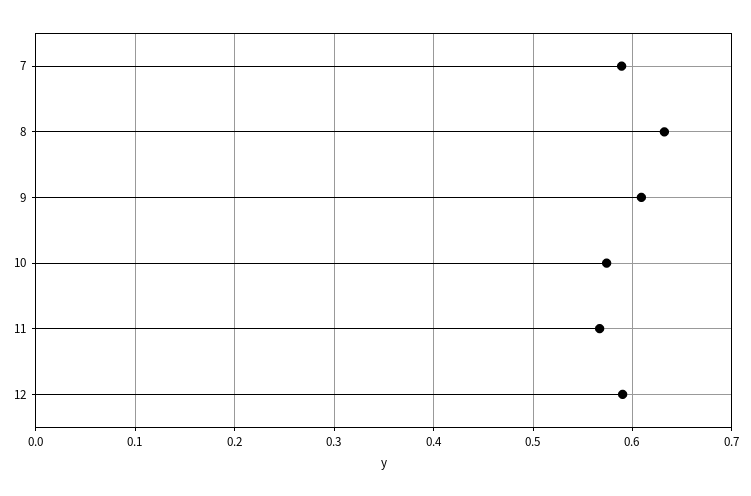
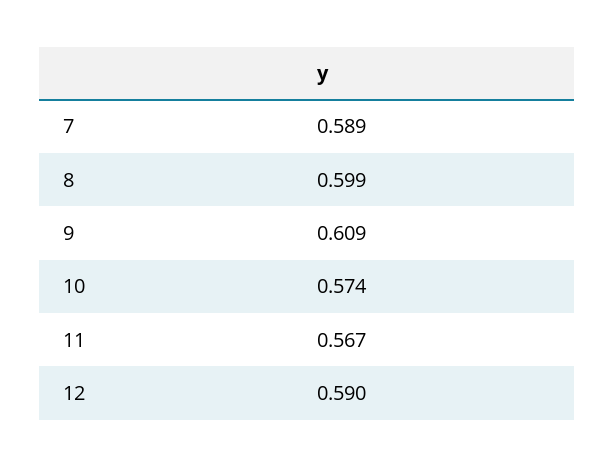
  {
    "7": 0.589,
-   "8": 0.63,
+   "8": 0.599,
    "9": 0.609,
    "10": 0.574,
    "11": 0.567,
    "12": 0.59
  }

